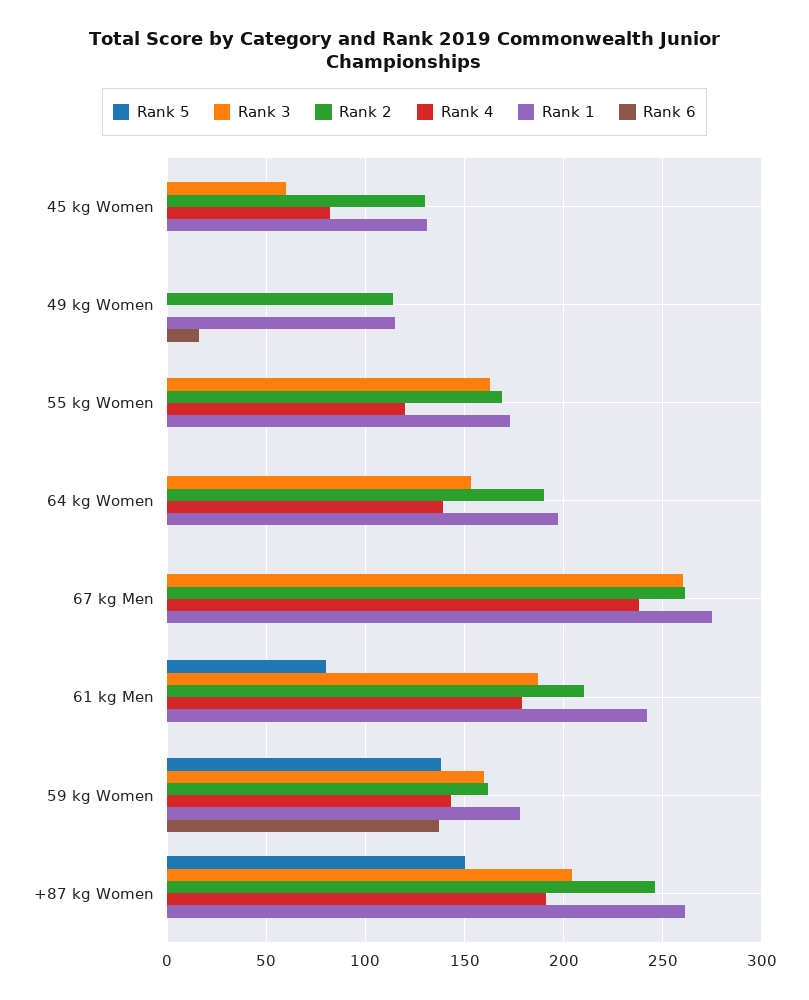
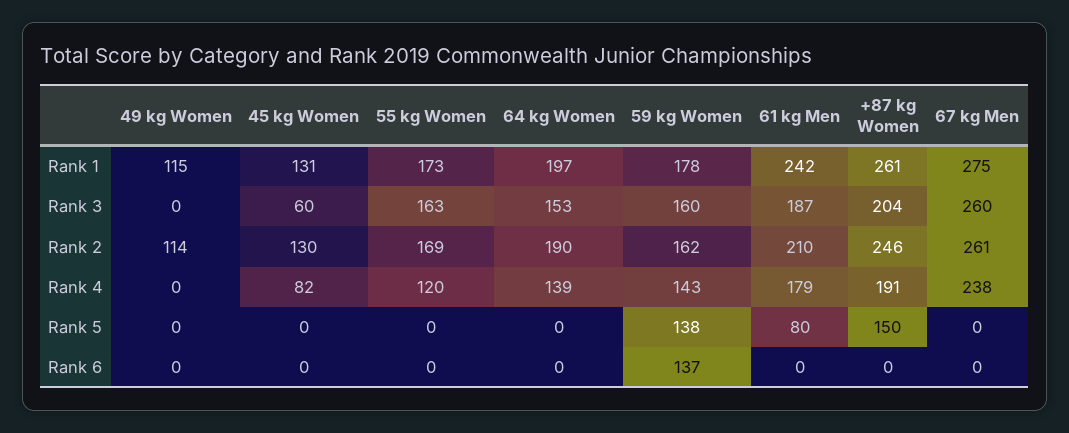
  {
    "Rank 5": {
      "45 kg Women": 0,
      "49 kg Women": 0,
      "55 kg Women": 0,
      "64 kg Women": 0,
      "67 kg Men": 0,
      "61 kg Men": 80,
      "59 kg Women": 138,
      "+87 kg Women": 150
    },
    "Rank 3": {
      "45 kg Women": 60,
      "49 kg Women": 0,
      "55 kg Women": 163,
      "64 kg Women": 153,
      "67 kg Men": 260,
      "61 kg Men": 187,
      "59 kg Women": 160,
      "+87 kg Women": 204
    },
    "Rank 2": {
      "45 kg Women": 130,
      "49 kg Women": 114,
      "55 kg Women": 169,
      "64 kg Women": 190,
      "67 kg Men": 261,
      "61 kg Men": 210,
      "59 kg Women": 162,
      "+87 kg Women": 246
    },
    "Rank 4": {
      "45 kg Women": 82,
      "49 kg Women": 0,
      "55 kg Women": 120,
      "64 kg Women": 139,
      "67 kg Men": 238,
      "61 kg Men": 179,
      "59 kg Women": 143,
      "+87 kg Women": 191
    },
    "Rank 1": {
      "45 kg Women": 131,
      "49 kg Women": 115,
      "55 kg Women": 173,
      "64 kg Women": 197,
      "67 kg Men": 275,
      "61 kg Men": 242,
      "59 kg Women": 178,
      "+87 kg Women": 261
    },
    "Rank 6": {
      "45 kg Women": 0,
-     "49 kg Women": 15,
+     "49 kg Women": 0,
      "55 kg Women": 0,
      "64 kg Women": 0,
      "67 kg Men": 0,
      "61 kg Men": 0,
      "59 kg Women": 137,
      "+87 kg Women": 0
    }
  }

